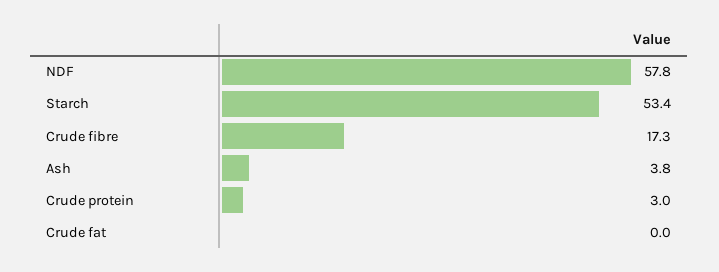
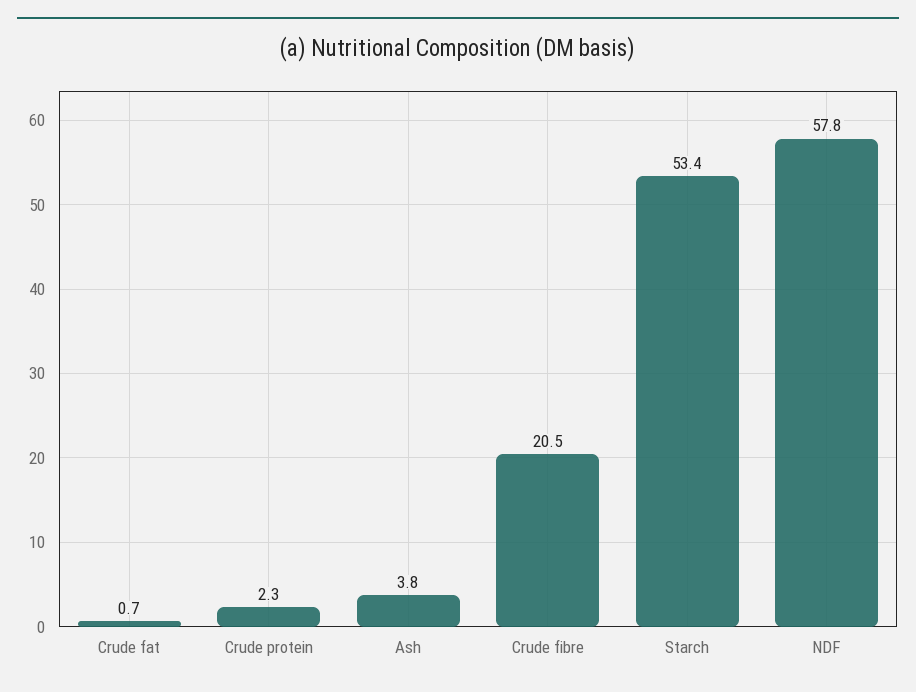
  {
    "NDF": 57.8,
    "Starch": 53.4,
-   "Crude fibre": 17.3,
+   "Crude fibre": 20.5,
    "Ash": 3.8,
-   "Crude protein": 3,
+   "Crude protein": 2.3,
-   "Crude fat": 0
+   "Crude fat": 0.7
  }

